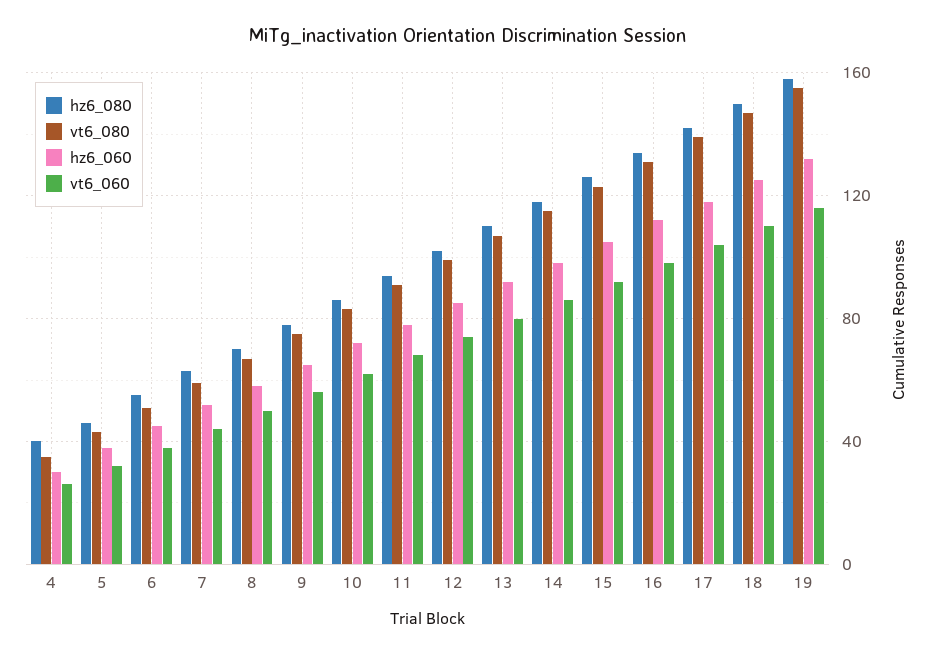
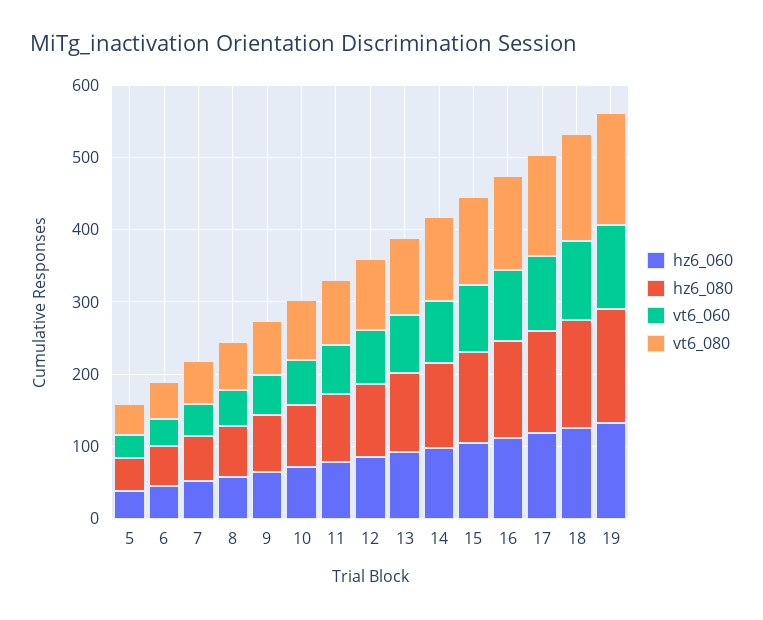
  {
    "hz6_080": {
-     "4": 40,
      "5": 45,
      "6": 55,
      "7": 65,
      "8": 70,
      "9": 80,
      "10": 85,
      "11": 95,
      "12": 100,
      "13": 110,
      "14": 120,
      "15": 125,
      "16": 135,
      "17": 140,
      "18": 150,
      "19": 160
    },
    "vt6_080": {
-     "4": 35,
      "5": 45,
      "6": 50,
      "7": 60,
      "8": 65,
      "9": 75,
      "10": 85,
      "11": 90,
      "12": 100,
      "13": 105,
      "14": 115,
      "15": 125,
      "16": 130,
      "17": 140,
      "18": 145,
      "19": 155
    },
    "hz6_060": {
-     "4": 30,
      "5": 40,
      "6": 45,
      "7": 50,
      "8": 60,
      "9": 65,
      "10": 70,
      "11": 80,
      "12": 85,
      "13": 90,
      "14": 100,
      "15": 105,
      "16": 110,
      "17": 120,
      "18": 125,
      "19": 130
    },
    "vt6_060": {
-     "4": 25,
      "5": 30,
      "6": 40,
      "7": 45,
      "8": 50,
      "9": 55,
      "10": 60,
      "11": 70,
      "12": 75,
      "13": 80,
      "14": 85,
      "15": 90,
      "16": 100,
      "17": 105,
      "18": 110,
      "19": 115
    }
  }

